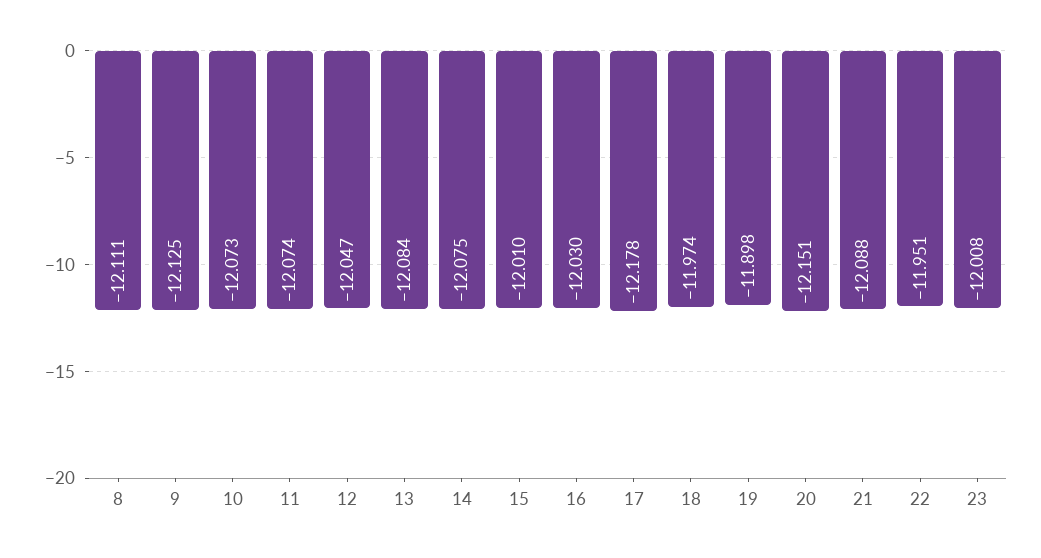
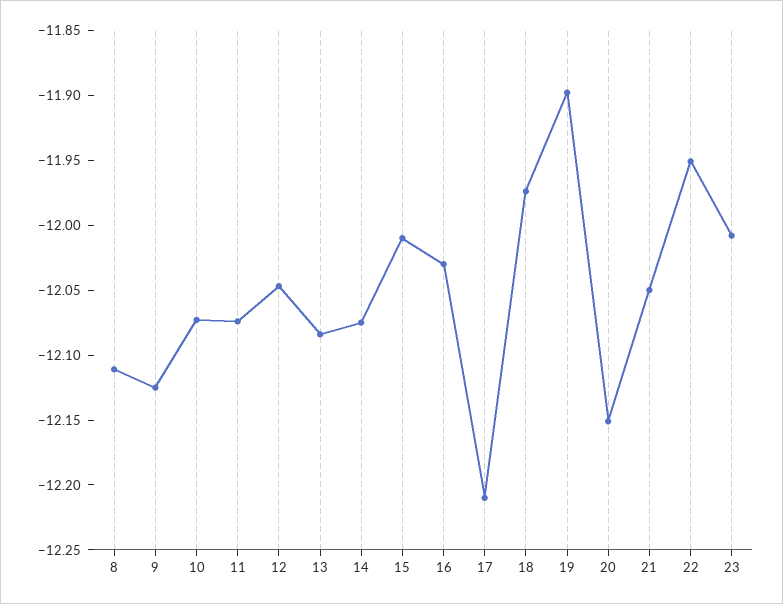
  {
    "8": -12.111,
    "9": -12.125,
    "10": -12.073,
    "11": -12.074,
    "12": -12.047,
    "13": -12.084,
    "14": -12.075,
    "15": -12.01,
    "16": -12.03,
-   "17": -12.178,
+   "17": -12.21,
    "18": -11.974,
    "19": -11.898,
    "20": -12.151,
-   "21": -12.088,
+   "21": -12.05,
    "22": -11.951,
    "23": -12.008
  }

